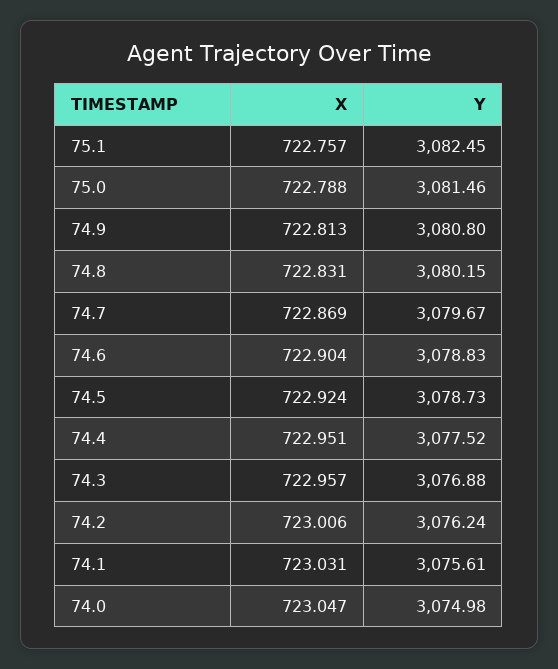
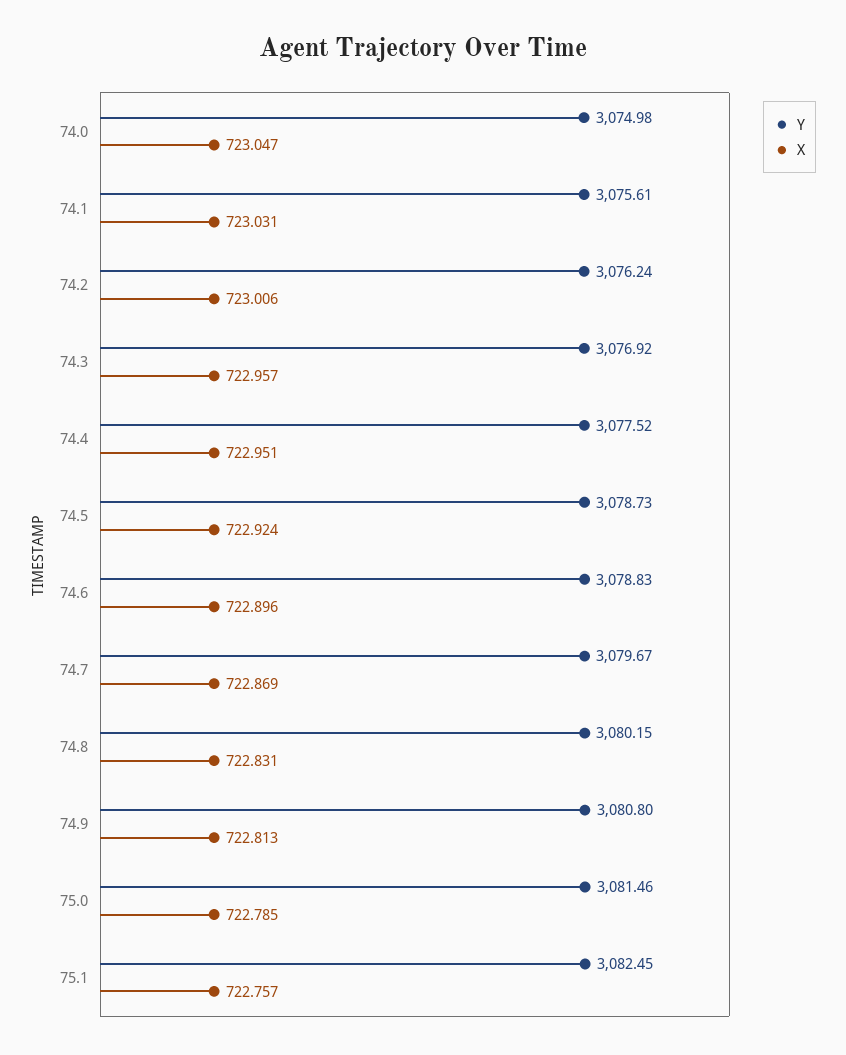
  {
    "X": {
      "75.1": 722.757,
-     "75.0": 722.788,
+     "75.0": 722.785,
      "74.9": 722.813,
      "74.8": 722.831,
      "74.7": 722.869,
-     "74.6": 722.904,
+     "74.6": 722.896,
      "74.5": 722.924,
      "74.4": 722.951,
      "74.3": 722.957,
      "74.2": 723.006,
      "74.1": 723.031,
      "74.0": 723.047
    },
    "Y": {
      "75.1": 3082.45,
      "75.0": 3081.46,
      "74.9": 3080.8,
      "74.8": 3080.15,
      "74.7": 3079.67,
      "74.6": 3078.83,
      "74.5": 3078.73,
      "74.4": 3077.52,
-     "74.3": 3076.88,
+     "74.3": 3076.92,
      "74.2": 3076.24,
      "74.1": 3075.61,
      "74.0": 3074.98
    }
  }

